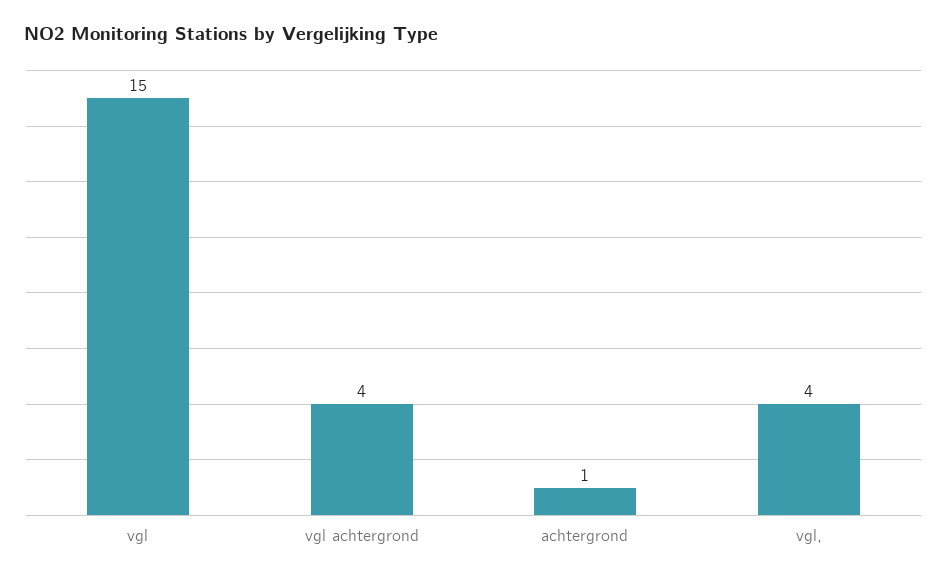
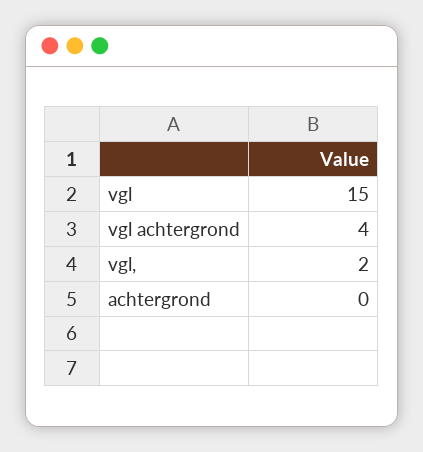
  {
    "vgl": 15,
    "vgl achtergrond": 4,
-   "achtergrond": 1,
+   "achtergrond": 0,
-   "vgl,": 4
+   "vgl,": 2
  }

